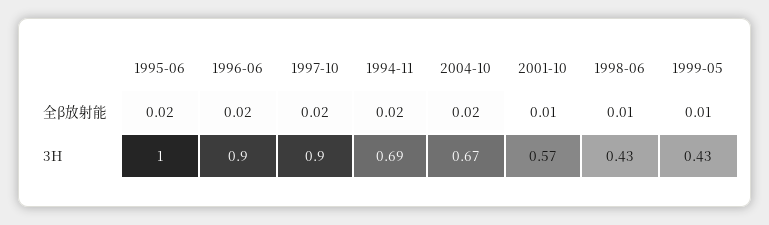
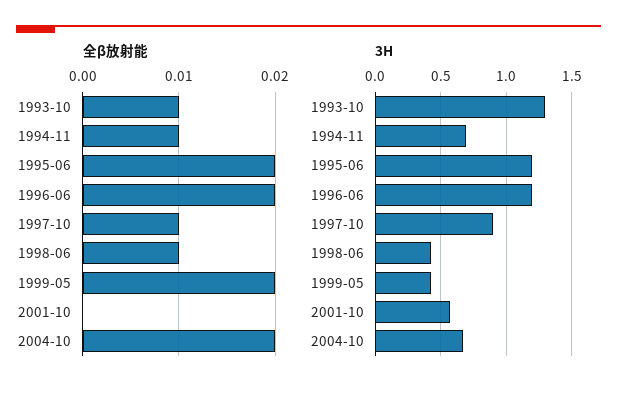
  {
    "全β放射能": {
      "1995-06": 0.02,
      "1996-06": 0.02,
-     "1997-10": 0.02,
+     "1997-10": 0.01,
-     "1994-11": 0.02,
+     "1994-11": 0.01,
      "2004-10": 0.02,
-     "2001-10": 0.01,
+     "2001-10": 0,
      "1998-06": 0.01,
-     "1999-05": 0.01
+     "1999-05": 0.02,
+     "1993-10": 0.01
    },
    "3H": {
-     "1995-06": 1,
+     "1995-06": 1.2,
-     "1996-06": 0.9,
+     "1996-06": 1.2,
      "1997-10": 0.9,
      "1994-11": 0.69,
      "2004-10": 0.67,
      "2001-10": 0.57,
      "1998-06": 0.43,
-     "1999-05": 0.43
+     "1999-05": 0.43,
+     "1993-10": 1.3
    }
  }

